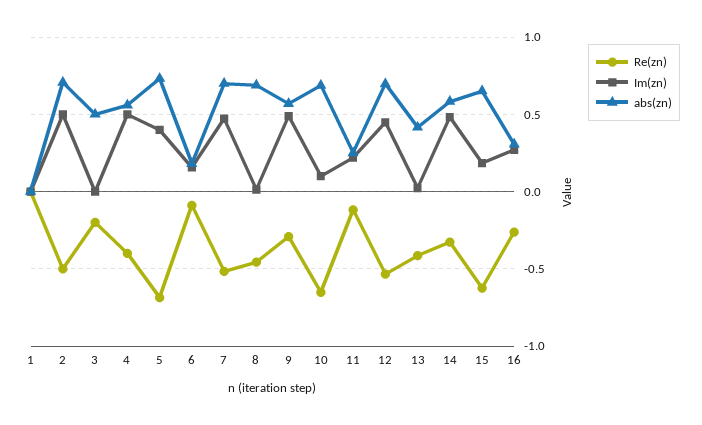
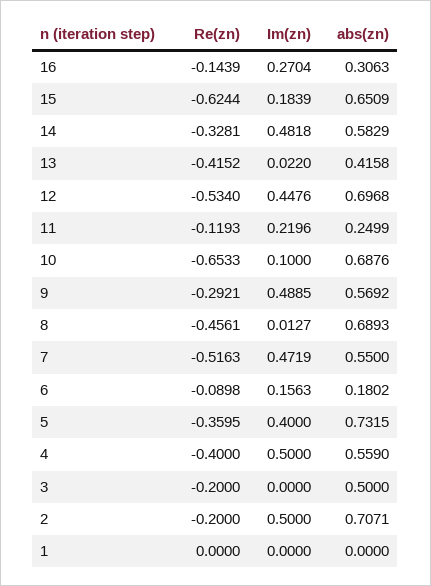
  {
    "Re(zn)": {
      "1": 0,
-     "2": -0.5,
+     "2": -0.2,
      "3": -0.2,
      "4": -0.4,
-     "5": -0.7,
+     "5": -0.3595,
      "6": -0.0898,
      "7": -0.5163,
      "8": -0.4561,
      "9": -0.2921,
      "10": -0.6533,
      "11": -0.1193,
      "12": -0.534,
      "13": -0.4152,
      "14": -0.3281,
      "15": -0.6244,
-     "16": -0.25
+     "16": -0.1439
    },
    "Im(zn)": {
      "1": 0,
      "2": 0.5,
      "3": 0,
      "4": 0.5,
      "5": 0.4,
      "6": 0.1563,
      "7": 0.4719,
      "8": 0.0127,
      "9": 0.4885,
      "10": 0.1,
      "11": 0.2196,
      "12": 0.4476,
      "13": 0.022,
      "14": 0.4818,
      "15": 0.1839,
      "16": 0.2704
    },
    "abs(zn)": {
      "1": 0,
      "2": 0.7071,
      "3": 0.5,
      "4": 0.559,
      "5": 0.7315,
      "6": 0.1802,
-     "7": 0.7,
+     "7": 0.55,
      "8": 0.6893,
      "9": 0.5692,
      "10": 0.6876,
      "11": 0.2499,
      "12": 0.6968,
      "13": 0.4158,
      "14": 0.5829,
      "15": 0.6509,
      "16": 0.3063
    }
  }

